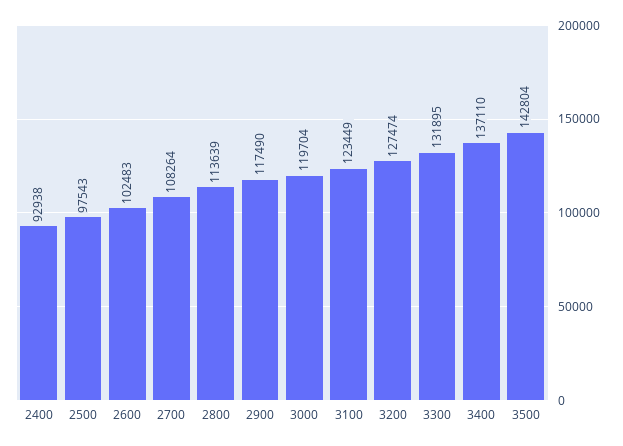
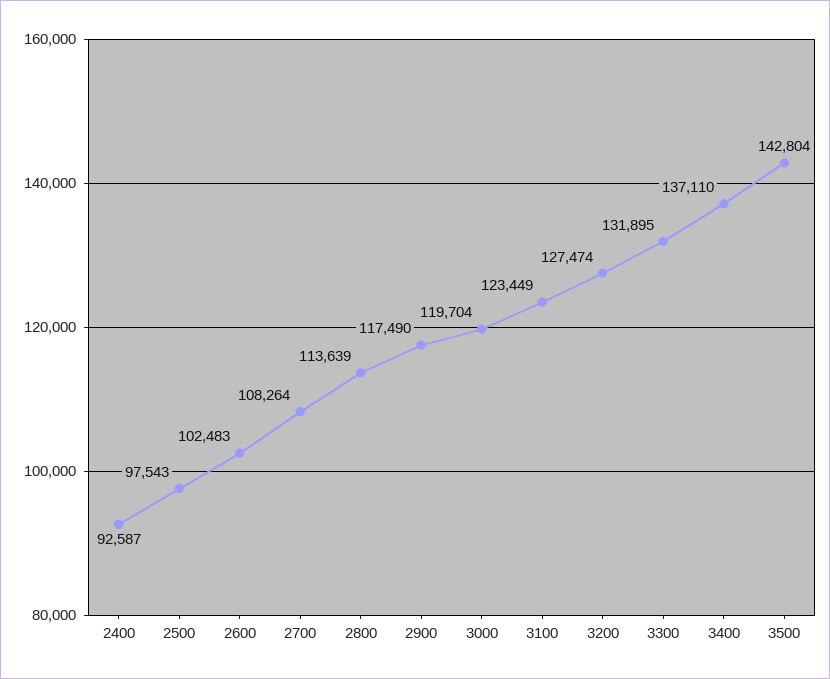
  {
-   "2400": 92938,
+   "2400": 92587,
    "2500": 97543,
    "2600": 102483,
    "2700": 108264,
    "2800": 113639,
    "2900": 117490,
    "3000": 119704,
    "3100": 123449,
    "3200": 127474,
    "3300": 131895,
    "3400": 137110,
    "3500": 142804
  }

